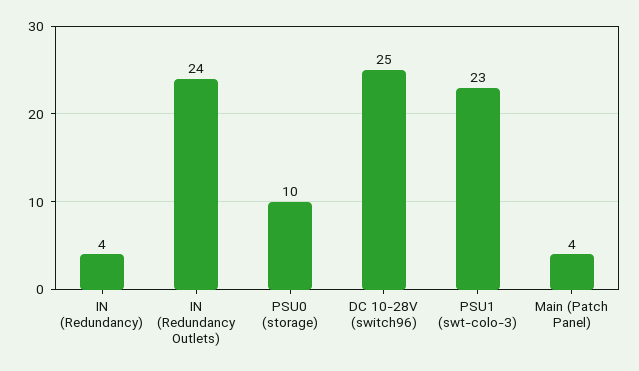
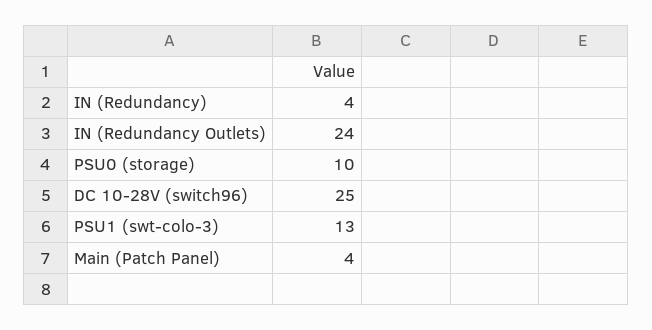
  {
    "IN (Redundancy)": 4,
    "IN (Redundancy Outlets)": 24,
    "PSU0 (storage)": 10,
    "DC 10-28V (switch96)": 25,
-   "PSU1 (swt-colo-3)": 23,
+   "PSU1 (swt-colo-3)": 13,
    "Main (Patch Panel)": 4
  }

